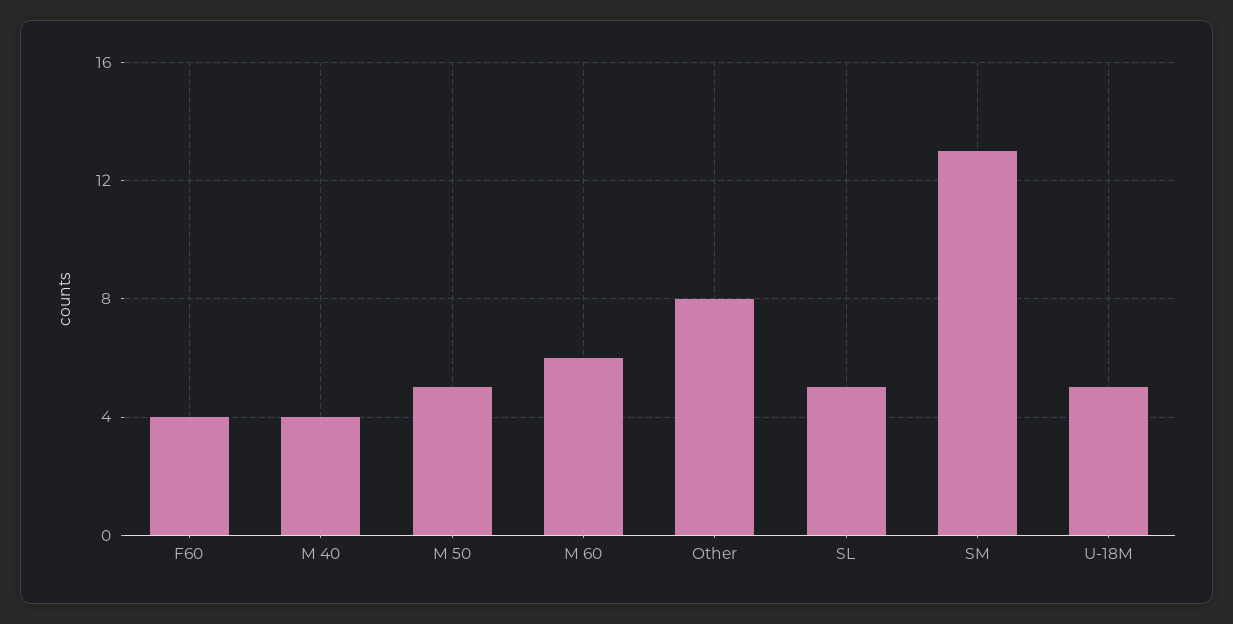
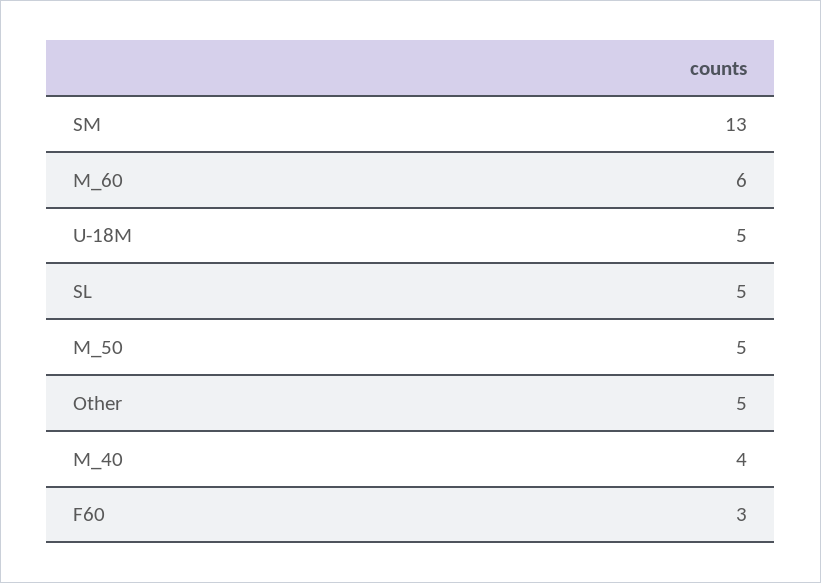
  {
-   "F60": 4,
+   "F60": 3,
    "M 40": 4,
    "M 50": 5,
    "M 60": 6,
-   "Other": 8,
+   "Other": 5,
    "SL": 5,
    "SM": 13,
    "U-18M": 5
  }

